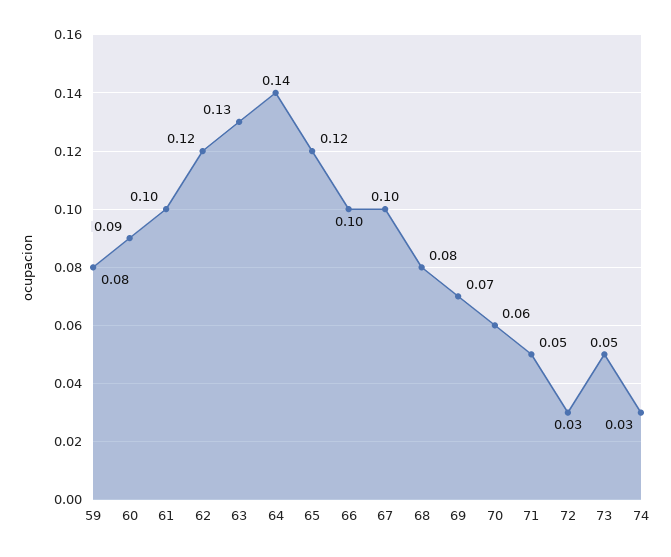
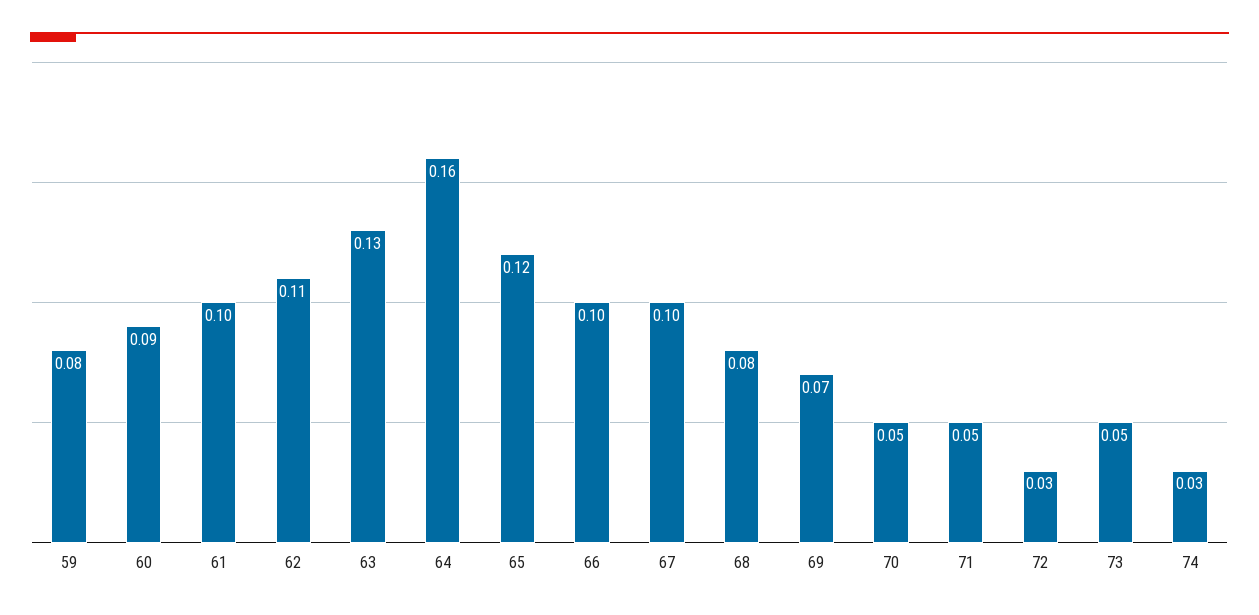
  {
    "59": 0.08,
    "60": 0.09,
    "61": 0.1,
-   "62": 0.12,
+   "62": 0.11,
    "63": 0.13,
-   "64": 0.14,
+   "64": 0.16,
    "65": 0.12,
    "66": 0.1,
    "67": 0.1,
    "68": 0.08,
    "69": 0.07,
-   "70": 0.06,
+   "70": 0.05,
    "71": 0.05,
    "72": 0.03,
    "73": 0.05,
    "74": 0.03
  }

